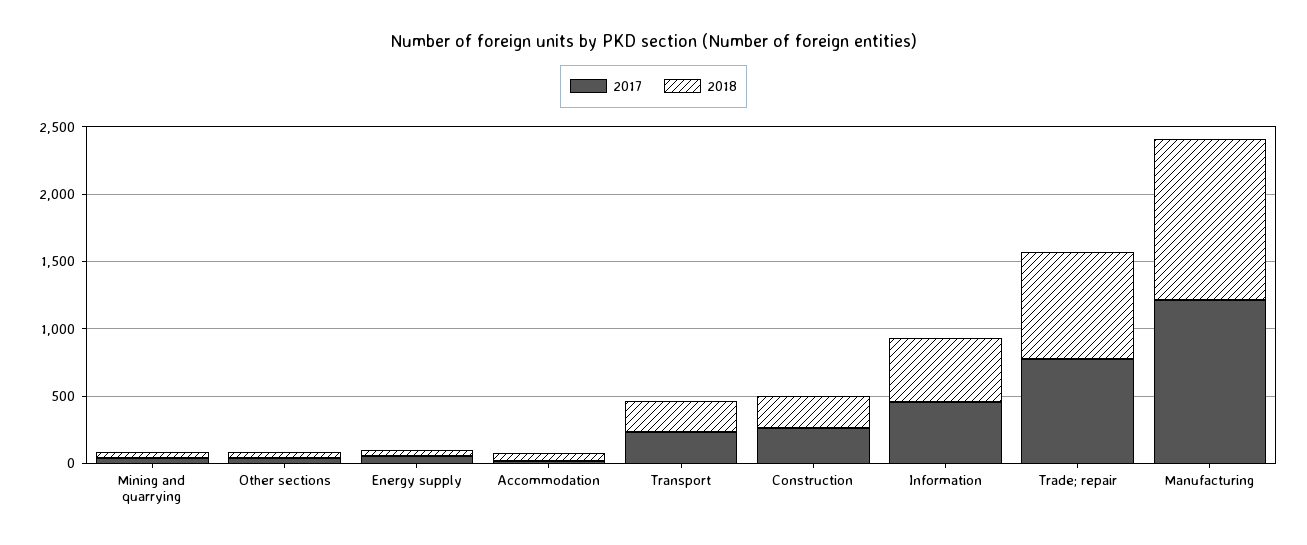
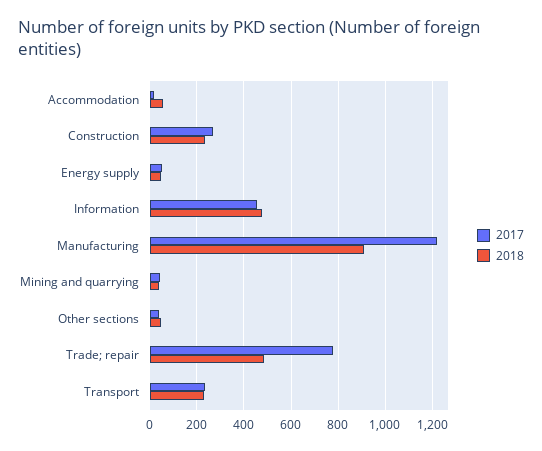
  {
    "2017": {
      "Mining and quarrying": 50,
      "Other sections": 50,
      "Energy supply": 50,
      "Accommodation": 0,
      "Transport": 250,
      "Construction": 250,
      "Information": 450,
      "Trade; repair": 800,
      "Manufacturing": 1200
    },
    "2018": {
      "Mining and quarrying": 50,
      "Other sections": 50,
      "Energy supply": 50,
      "Accommodation": 50,
      "Transport": 250,
      "Construction": 250,
      "Information": 500,
-     "Trade; repair": 800,
+     "Trade; repair": 500,
-     "Manufacturing": 1200
+     "Manufacturing": 900
    }
  }

